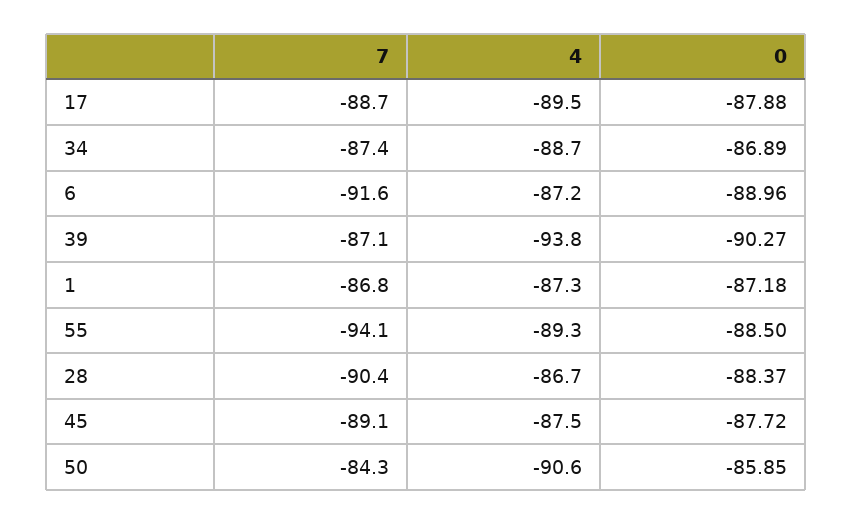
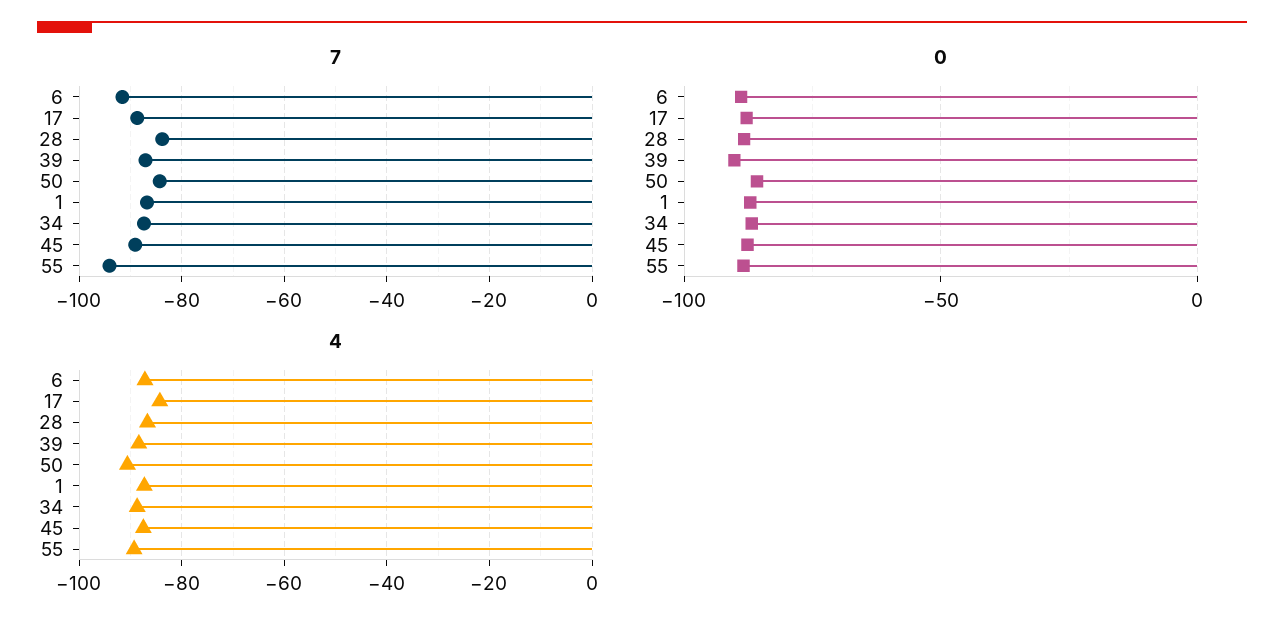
  {
    "7": {
      "17": -88.7,
      "34": -87.4,
      "6": -91.6,
      "39": -87.1,
      "1": -86.8,
      "55": -94.1,
-     "28": -90.4,
+     "28": -84,
      "45": -89.1,
      "50": -84.3
    },
    "4": {
-     "17": -89.5,
+     "17": -84,
      "34": -88.7,
      "6": -87.2,
-     "39": -93.8,
+     "39": -88,
      "1": -87.3,
      "55": -89.3,
      "28": -86.7,
      "45": -87.5,
      "50": -90.6
    },
    "0": {
      "17": -87.88,
      "34": -86.89,
      "6": -88.96,
      "39": -90.27,
      "1": -87.18,
      "55": -88.5,
      "28": -88.37,
      "45": -87.72,
      "50": -85.85
    }
  }

